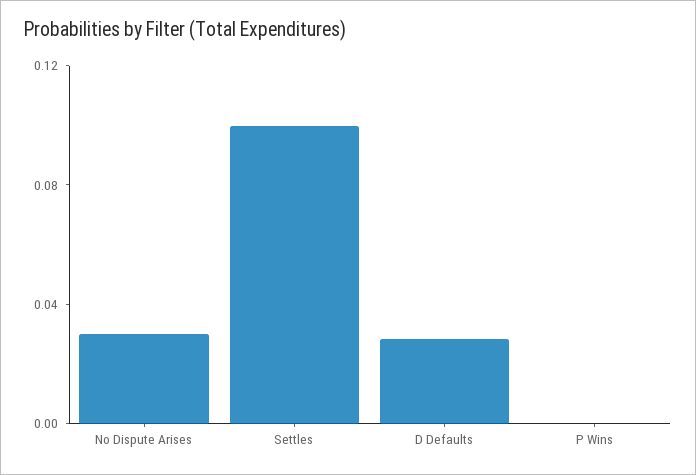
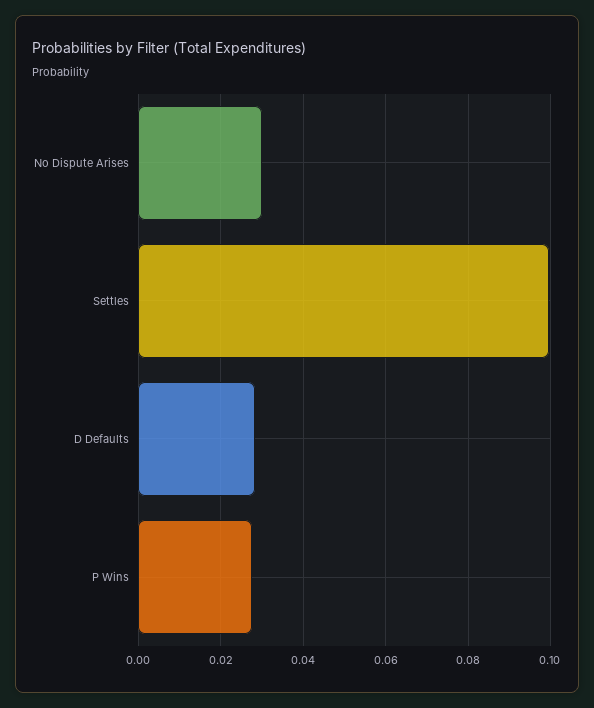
  {
    "No Dispute Arises": 0.03,
    "Settles": 0.1,
    "D Defaults": 0.028,
-   "P Wins": 0
+   "P Wins": 0.028
  }

